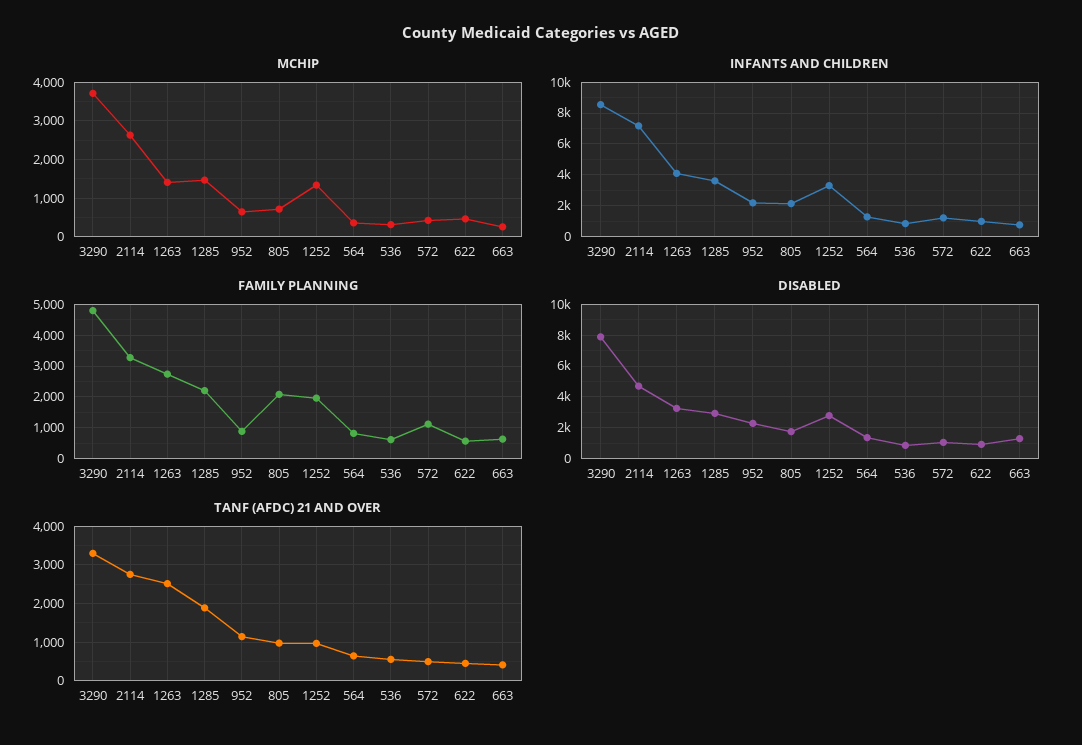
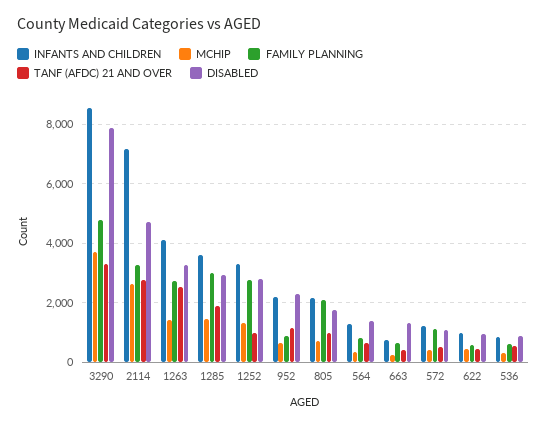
  {
    "MCHIP": {
      "3290": 3800,
      "2114": 2600,
      "1263": 1400,
      "1285": 1400,
      "952": 600,
      "805": 800,
      "1252": 1400,
      "564": 400,
      "536": 400,
      "572": 400,
      "622": 400,
      "663": 200
    },
    "INFANTS AND CHILDREN": {
      "3290": 8500,
      "2114": 7250,
      "1263": 4000,
      "1285": 3500,
      "952": 2250,
      "805": 2250,
      "1252": 3250,
      "564": 1250,
      "536": 750,
      "572": 1250,
      "622": 1000,
      "663": 750
    },
    "FAMILY PLANNING": {
      "3290": 4800,
      "2114": 3200,
      "1263": 2800,
-     "1285": 2200,
+     "1285": 3000,
      "952": 800,
      "805": 2000,
-     "1252": 2000,
+     "1252": 2750,
      "564": 800,
      "536": 600,
      "572": 1200,
      "622": 600,
      "663": 600
    },
    "DISABLED": {
      "3290": 8000,
      "2114": 4750,
      "1263": 3250,
      "1285": 3000,
      "952": 2250,
      "805": 1750,
      "1252": 2750,
      "564": 1500,
      "536": 750,
      "572": 1000,
      "622": 1000,
      "663": 1250
    },
    "TANF (AFDC) 21 AND OVER": {
      "3290": 3200,
      "2114": 2800,
      "1263": 2600,
      "1285": 1800,
      "952": 1200,
      "805": 1000,
      "1252": 1000,
      "564": 600,
      "536": 600,
      "572": 600,
      "622": 400,
      "663": 400
    }
  }

